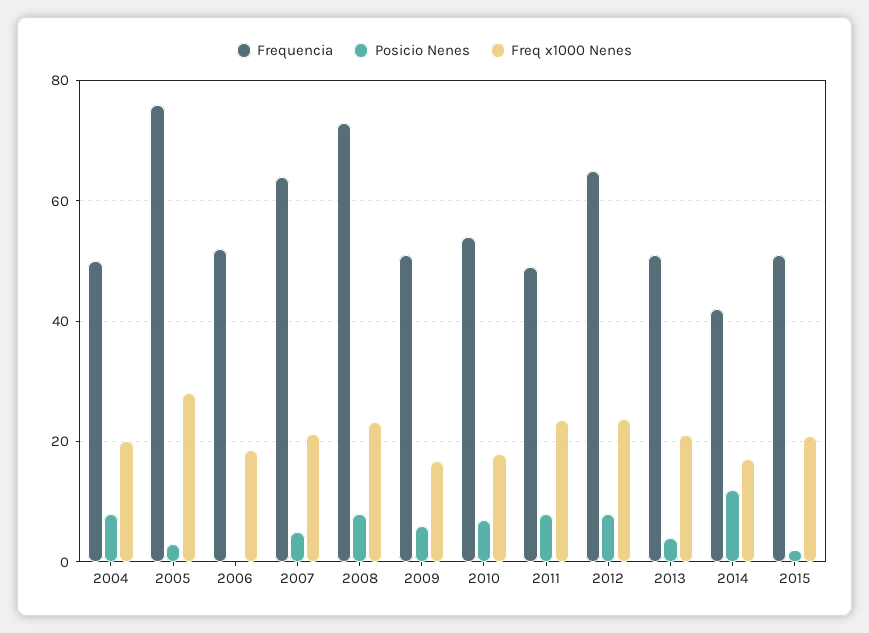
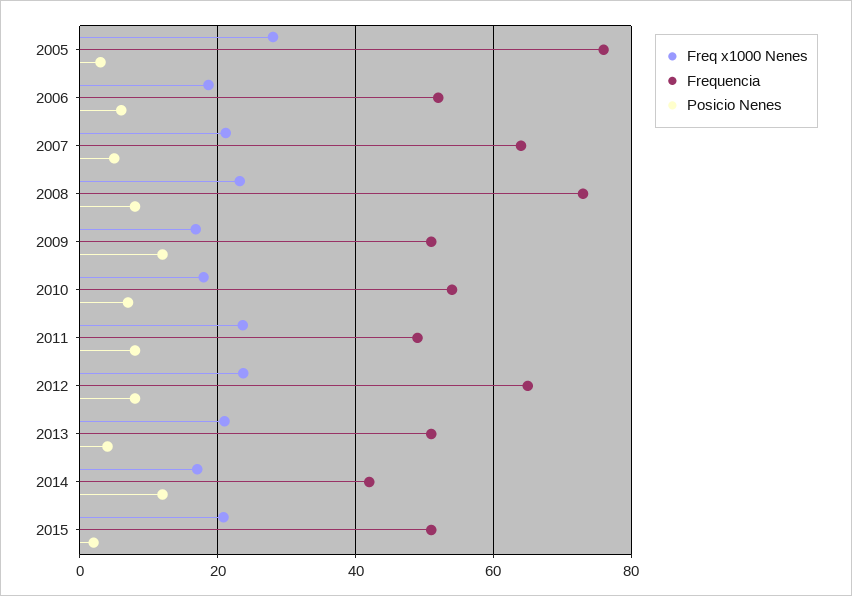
  {
    "Frequencia": {
-     "2004": 50,
      "2005": 76,
      "2006": 52,
      "2007": 64,
      "2008": 74,
      "2009": 52,
      "2010": 54,
      "2011": 50,
      "2012": 66,
      "2013": 52,
      "2014": 42,
      "2015": 52
    },
    "Posicio Nenes": {
-     "2004": 8,
      "2005": 4,
-     "2006": 0,
+     "2006": 6,
      "2007": 6,
      "2008": 8,
-     "2009": 6,
+     "2009": 12,
      "2010": 8,
      "2011": 8,
      "2012": 8,
      "2013": 4,
      "2014": 12,
      "2015": 2
    },
    "Freq x1000 Nenes": {
-     "2004": 20,
      "2005": 28,
      "2006": 18,
      "2007": 22,
      "2008": 24,
      "2009": 16,
      "2010": 18,
      "2011": 24,
      "2012": 24,
      "2013": 22,
      "2014": 18,
      "2015": 20
    }
  }

